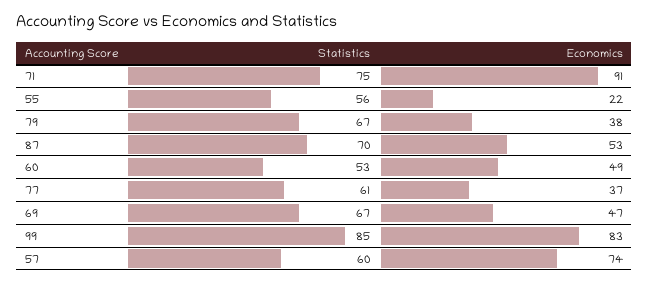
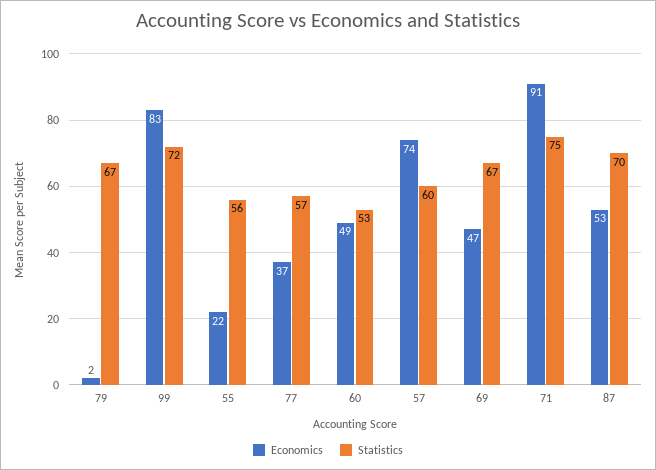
  {
    "Statistics": {
      "71": 75,
      "55": 56,
      "79": 67,
      "87": 70,
      "60": 53,
-     "77": 61,
+     "77": 57,
      "69": 67,
-     "99": 85,
+     "99": 72,
      "57": 60
    },
    "Economics": {
      "71": 91,
      "55": 22,
-     "79": 38,
+     "79": 2,
      "87": 53,
      "60": 49,
      "77": 37,
      "69": 47,
      "99": 83,
      "57": 74
    }
  }

